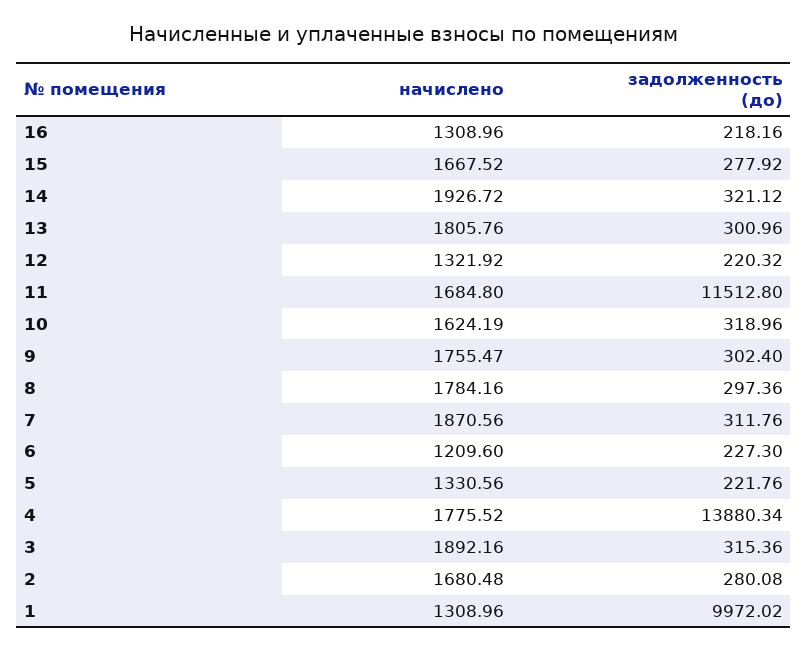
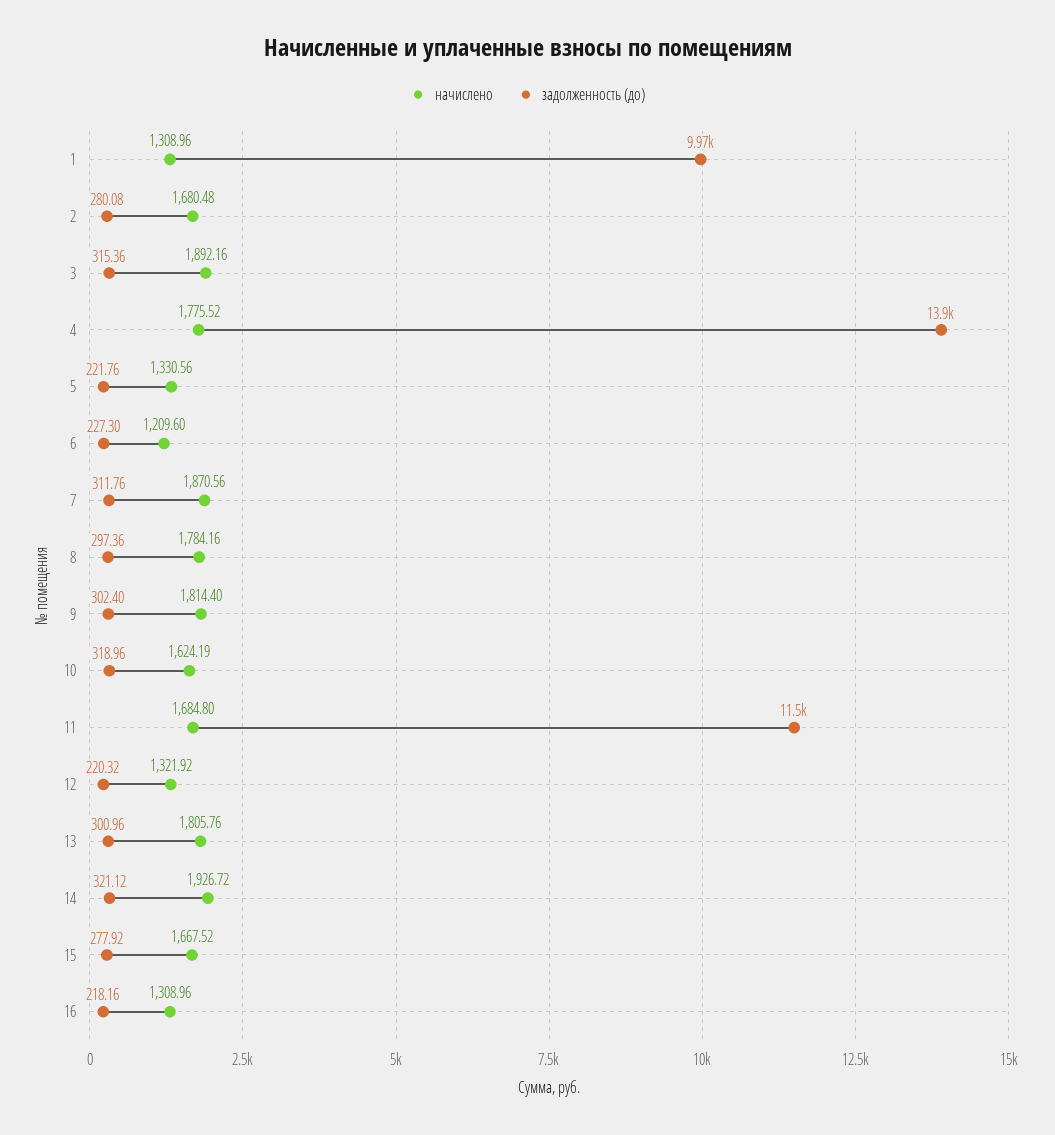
  {
    "начислено": {
      "16": 1308.96,
      "15": 1667.52,
      "14": 1926.72,
      "13": 1805.76,
      "12": 1321.92,
      "11": 1684.8,
      "10": 1624.19,
-     "9": 1755.47,
+     "9": 1814.4,
      "8": 1784.16,
      "7": 1870.56,
      "6": 1209.6,
      "5": 1330.56,
      "4": 1775.52,
      "3": 1892.16,
      "2": 1680.48,
      "1": 1308.96
    },
    "задолженность (до)": {
      "16": 218.16,
      "15": 277.92,
      "14": 321.12,
      "13": 300.96,
      "12": 220.32,
      "11": 11512.8,
      "10": 318.96,
      "9": 302.4,
      "8": 297.36,
      "7": 311.76,
      "6": 227.3,
      "5": 221.76,
      "4": 13880.34,
      "3": 315.36,
      "2": 280.08,
      "1": 9972.02
    }
  }

